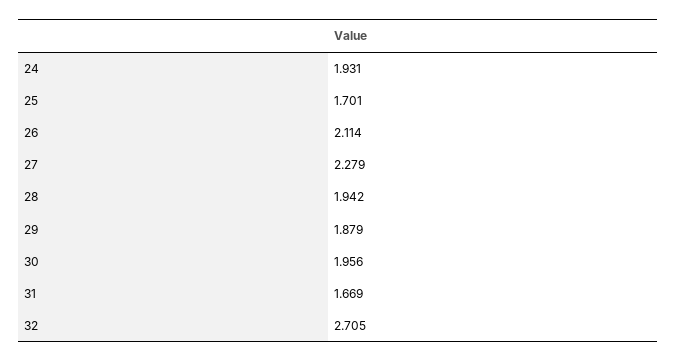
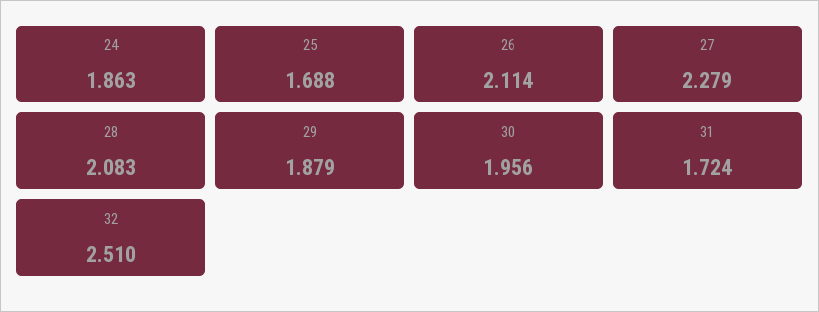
  {
-   "24": 1.931,
+   "24": 1.863,
-   "25": 1.701,
+   "25": 1.688,
    "26": 2.114,
    "27": 2.279,
-   "28": 1.942,
+   "28": 2.083,
    "29": 1.879,
    "30": 1.956,
-   "31": 1.669,
+   "31": 1.724,
-   "32": 2.705
+   "32": 2.51
  }

